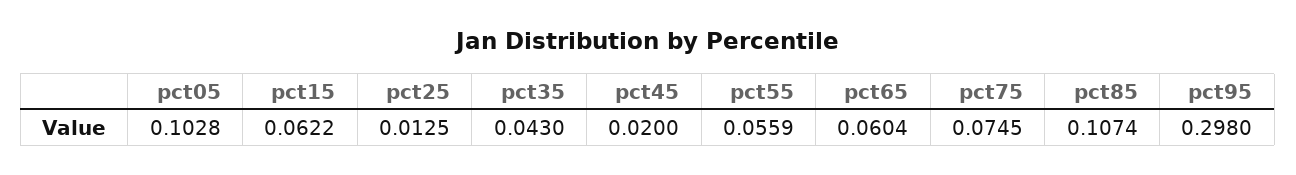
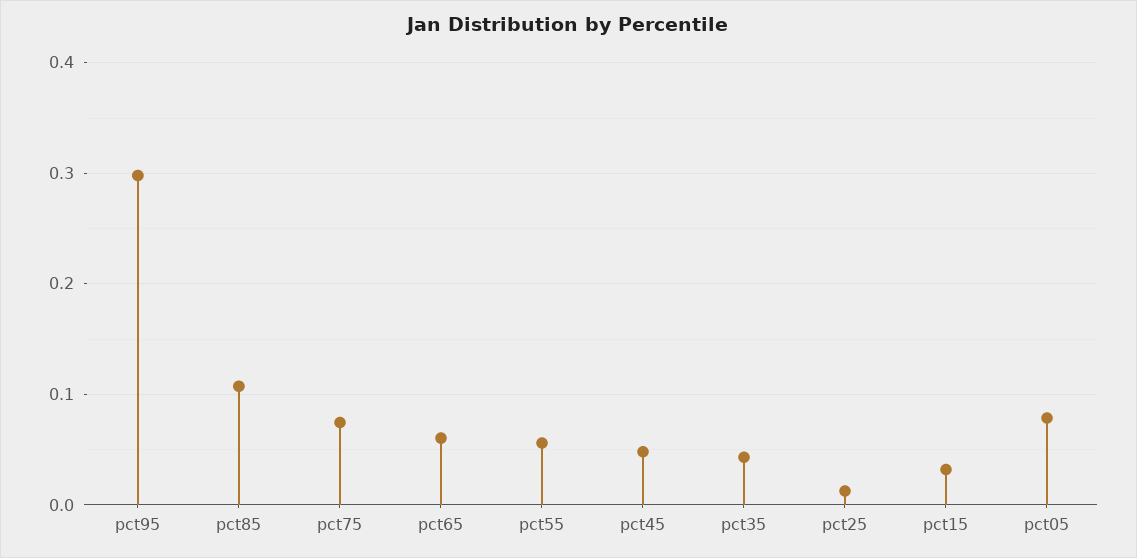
  {
-   "pct05": 0.1028,
+   "pct05": 0.08,
-   "pct15": 0.0622,
+   "pct15": 0.03,
    "pct25": 0.0125,
    "pct35": 0.043,
-   "pct45": 0.02,
+   "pct45": 0.05,
    "pct55": 0.0559,
    "pct65": 0.0604,
    "pct75": 0.0745,
    "pct85": 0.1074,
    "pct95": 0.298
  }

